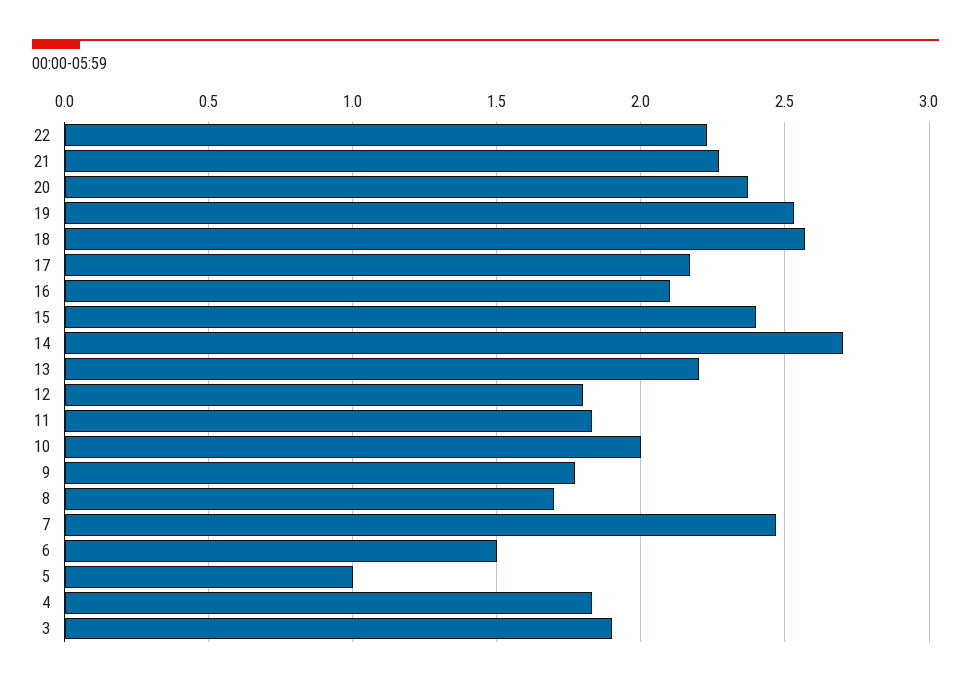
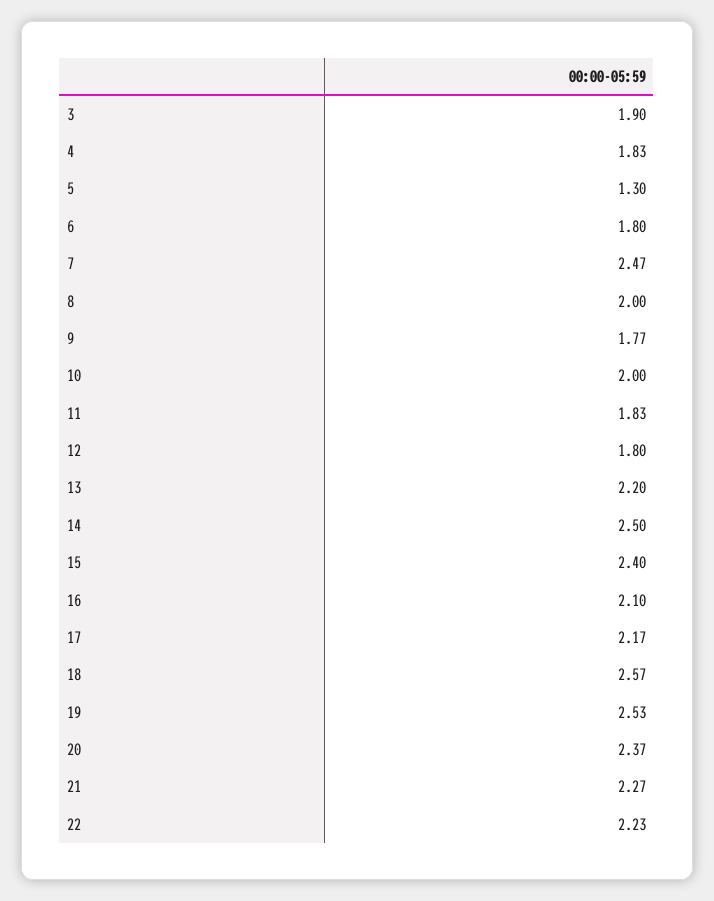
  {
    "22": 2.23,
    "21": 2.27,
    "20": 2.37,
    "19": 2.53,
    "18": 2.57,
    "17": 2.17,
    "16": 2.1,
    "15": 2.4,
-   "14": 2.7,
+   "14": 2.5,
    "13": 2.2,
    "12": 1.8,
    "11": 1.83,
    "10": 2,
    "9": 1.77,
-   "8": 1.7,
+   "8": 2,
    "7": 2.47,
-   "6": 1.5,
+   "6": 1.8,
-   "5": 1,
+   "5": 1.3,
    "4": 1.83,
    "3": 1.9
  }

